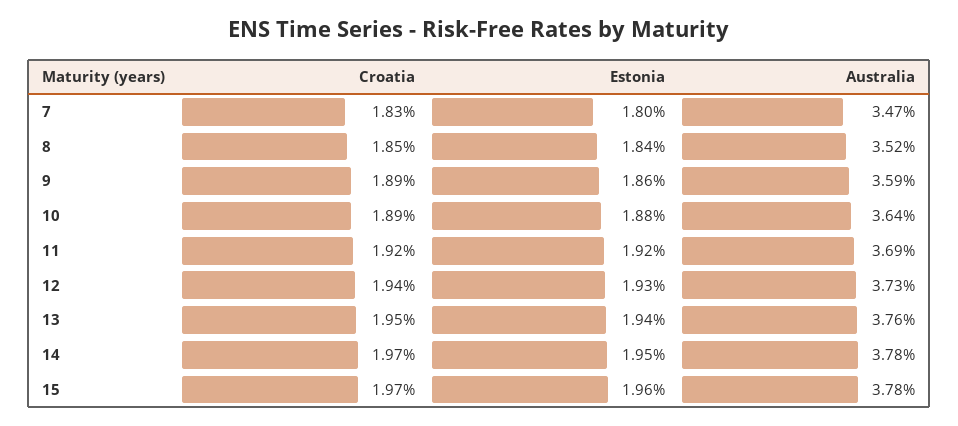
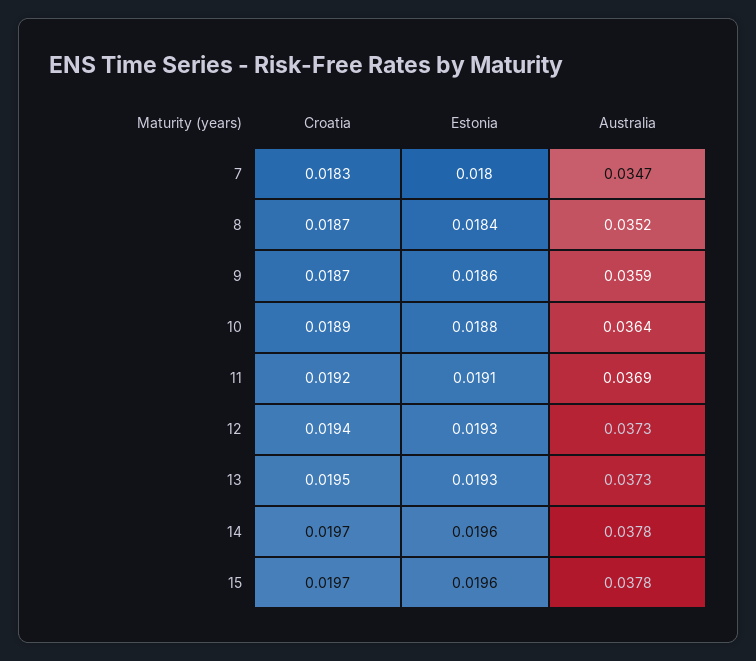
  {
    "Croatia": {
      "7": 0.0183,
-     "8": 0.0185,
+     "8": 0.0187,
-     "9": 0.0189,
+     "9": 0.0187,
      "10": 0.0189,
      "11": 0.0192,
      "12": 0.0194,
      "13": 0.0195,
      "14": 0.0197,
      "15": 0.0197
    },
    "Estonia": {
      "7": 0.018,
      "8": 0.0184,
      "9": 0.0186,
      "10": 0.0188,
-     "11": 0.0192,
+     "11": 0.0191,
      "12": 0.0193,
-     "13": 0.0194,
+     "13": 0.0193,
-     "14": 0.0195,
+     "14": 0.0196,
      "15": 0.0196
    },
    "Australia": {
      "7": 0.0347,
      "8": 0.0352,
      "9": 0.0359,
      "10": 0.0364,
      "11": 0.0369,
      "12": 0.0373,
-     "13": 0.0376,
+     "13": 0.0373,
      "14": 0.0378,
      "15": 0.0378
    }
  }

